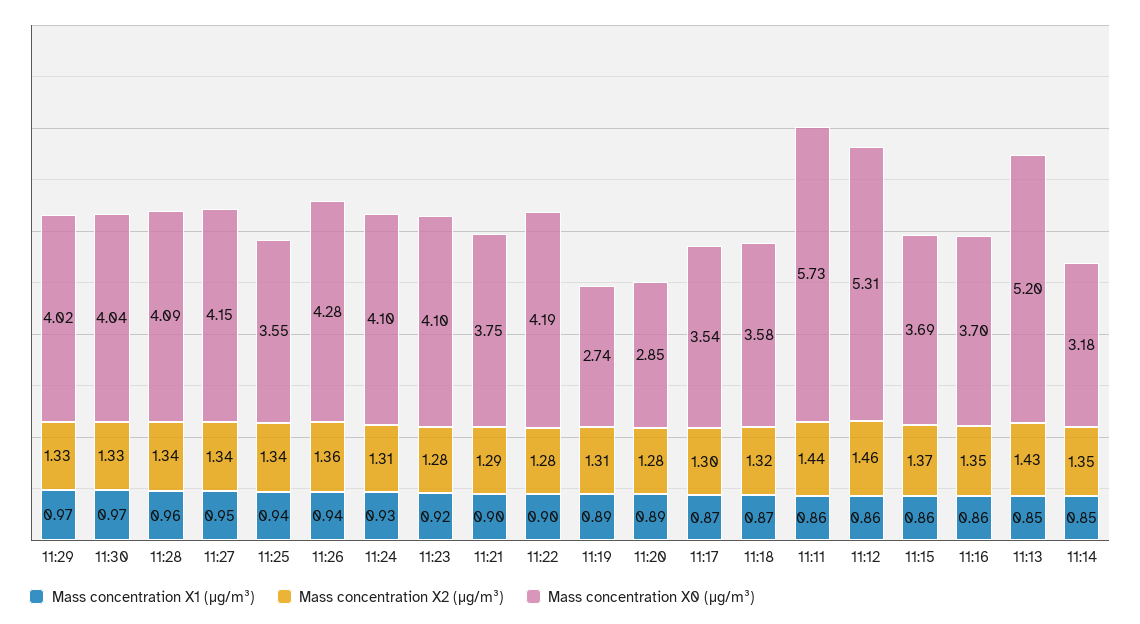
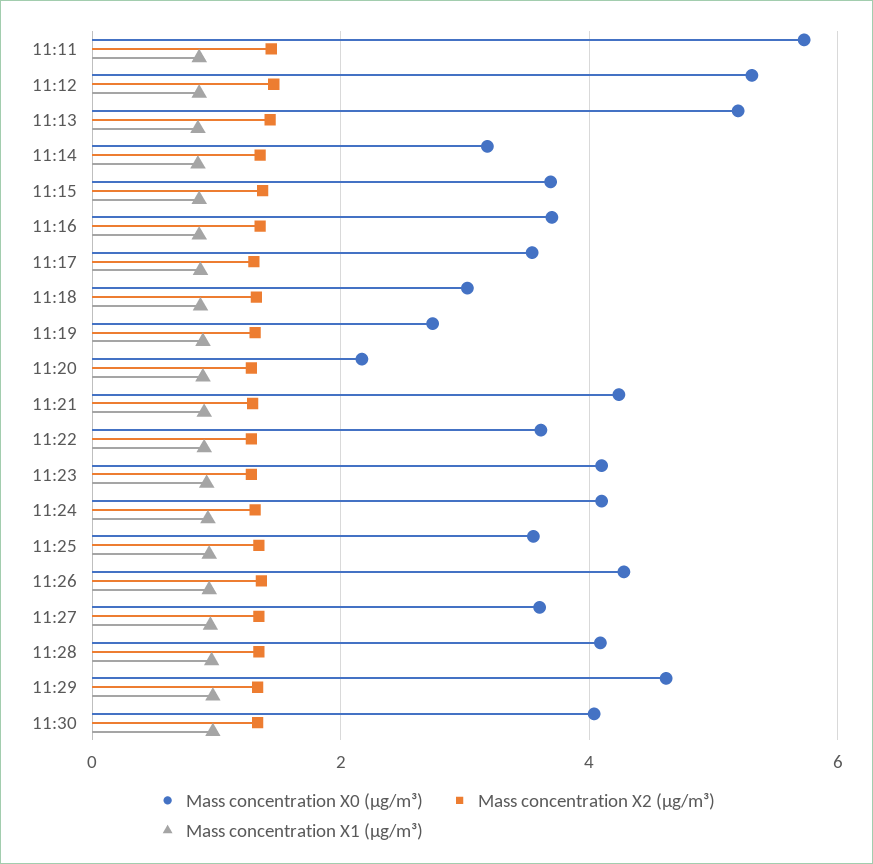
  {
    "Mass concentration X1 (μg/m³)": {
      "11:29": 0.97,
      "11:30": 0.97,
      "11:28": 0.96,
      "11:27": 0.95,
      "11:25": 0.94,
      "11:26": 0.94,
      "11:24": 0.93,
      "11:23": 0.92,
      "11:21": 0.9,
      "11:22": 0.9,
      "11:19": 0.89,
      "11:20": 0.89,
      "11:17": 0.87,
      "11:18": 0.87,
      "11:11": 0.86,
      "11:12": 0.86,
      "11:15": 0.86,
      "11:16": 0.86,
      "11:13": 0.85,
      "11:14": 0.85
    },
    "Mass concentration X2 (μg/m³)": {
      "11:29": 1.33,
      "11:30": 1.33,
      "11:28": 1.34,
      "11:27": 1.34,
      "11:25": 1.34,
      "11:26": 1.36,
      "11:24": 1.31,
      "11:23": 1.28,
      "11:21": 1.29,
      "11:22": 1.28,
      "11:19": 1.31,
      "11:20": 1.28,
      "11:17": 1.3,
      "11:18": 1.32,
      "11:11": 1.44,
      "11:12": 1.46,
      "11:15": 1.37,
      "11:16": 1.35,
      "11:13": 1.43,
      "11:14": 1.35
    },
    "Mass concentration X0 (μg/m³)": {
-     "11:29": 4.02,
+     "11:29": 4.6,
      "11:30": 4.04,
      "11:28": 4.09,
-     "11:27": 4.15,
+     "11:27": 3.6,
      "11:25": 3.55,
      "11:26": 4.28,
      "11:24": 4.1,
      "11:23": 4.1,
-     "11:21": 3.75,
+     "11:21": 4.2,
-     "11:22": 4.19,
+     "11:22": 3.6,
      "11:19": 2.74,
-     "11:20": 2.85,
+     "11:20": 2.2,
      "11:17": 3.54,
-     "11:18": 3.58,
+     "11:18": 3,
      "11:11": 5.73,
      "11:12": 5.31,
      "11:15": 3.69,
      "11:16": 3.7,
      "11:13": 5.2,
      "11:14": 3.18
    }
  }

